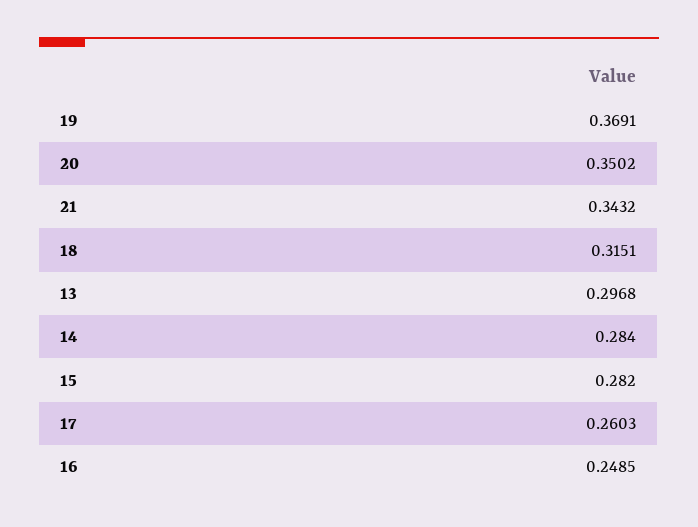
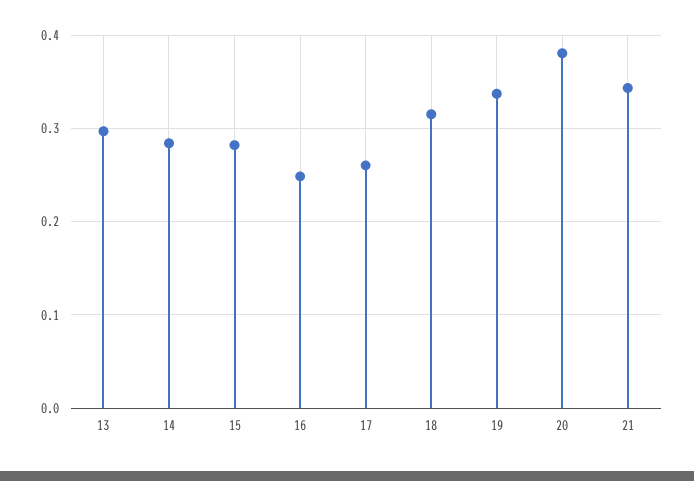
  {
-   "19": 0.3691,
+   "19": 0.34,
-   "20": 0.3502,
+   "20": 0.38,
    "21": 0.3432,
    "18": 0.3151,
    "13": 0.2968,
    "14": 0.284,
    "15": 0.282,
    "17": 0.2603,
    "16": 0.2485
  }

